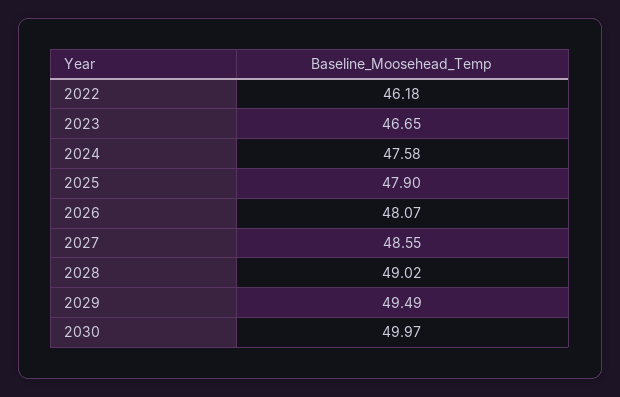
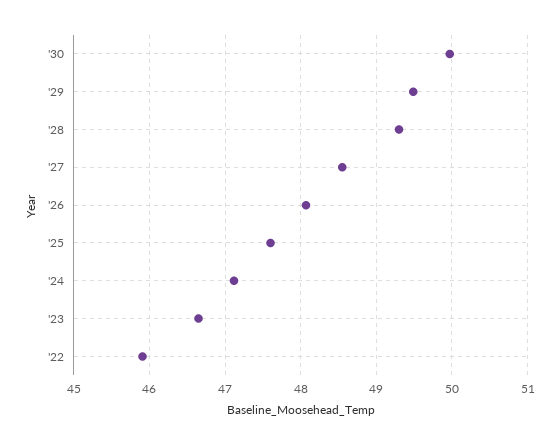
  {
-   "2022": 46.18,
+   "2022": 45.9,
    "2023": 46.65,
-   "2024": 47.58,
+   "2024": 47.1,
-   "2025": 47.9,
+   "2025": 47.6,
    "2026": 48.07,
    "2027": 48.55,
-   "2028": 49.02,
+   "2028": 49.3,
    "2029": 49.49,
    "2030": 49.97
  }

